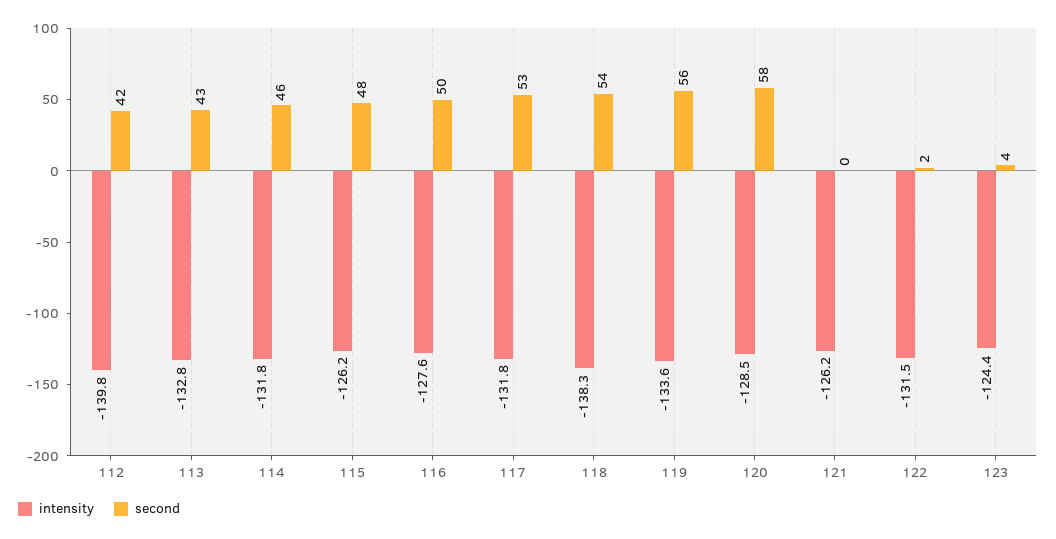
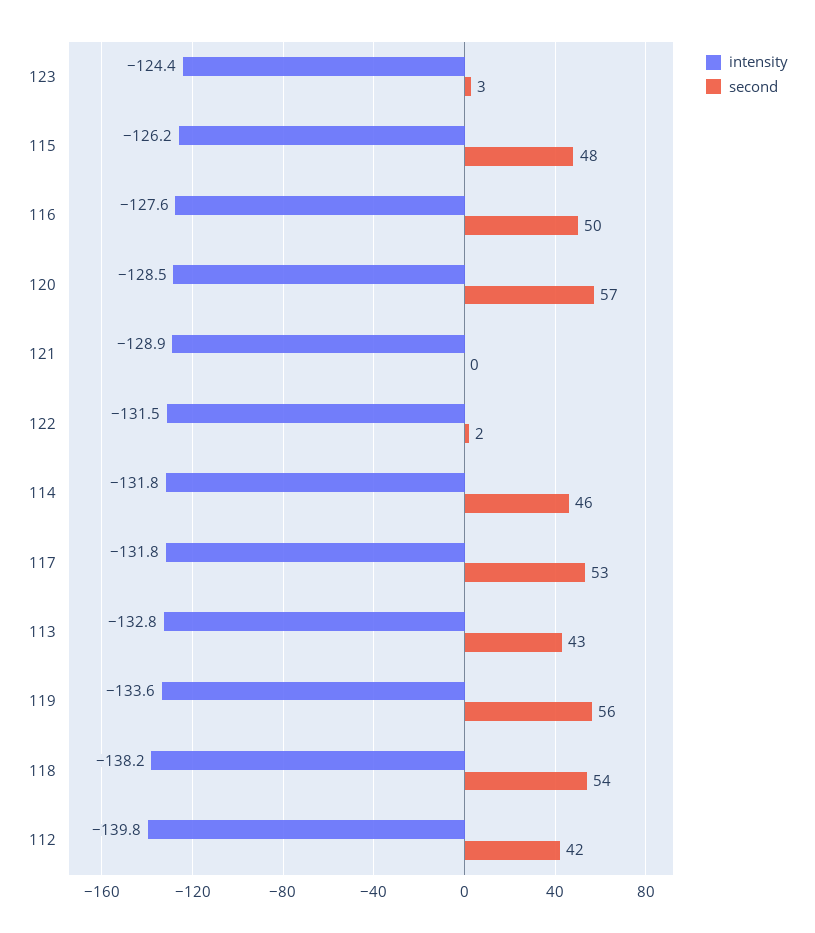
  {
    "intensity": {
      "112": -139.8,
      "113": -132.8,
      "114": -131.8,
      "115": -126.2,
      "116": -127.6,
      "117": -131.8,
-     "118": -138.3,
+     "118": -138.2,
      "119": -133.6,
      "120": -128.5,
-     "121": -126.2,
+     "121": -128.9,
      "122": -131.5,
      "123": -124.4
    },
    "second": {
      "112": 42,
      "113": 43,
      "114": 46,
      "115": 48,
      "116": 50,
      "117": 53,
      "118": 54,
      "119": 56,
-     "120": 58,
+     "120": 57,
      "121": 0,
      "122": 2,
-     "123": 4
+     "123": 3
    }
  }

